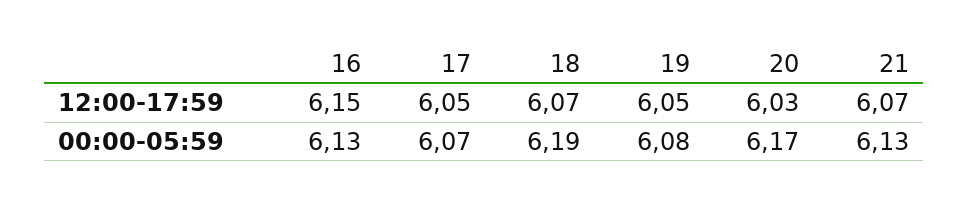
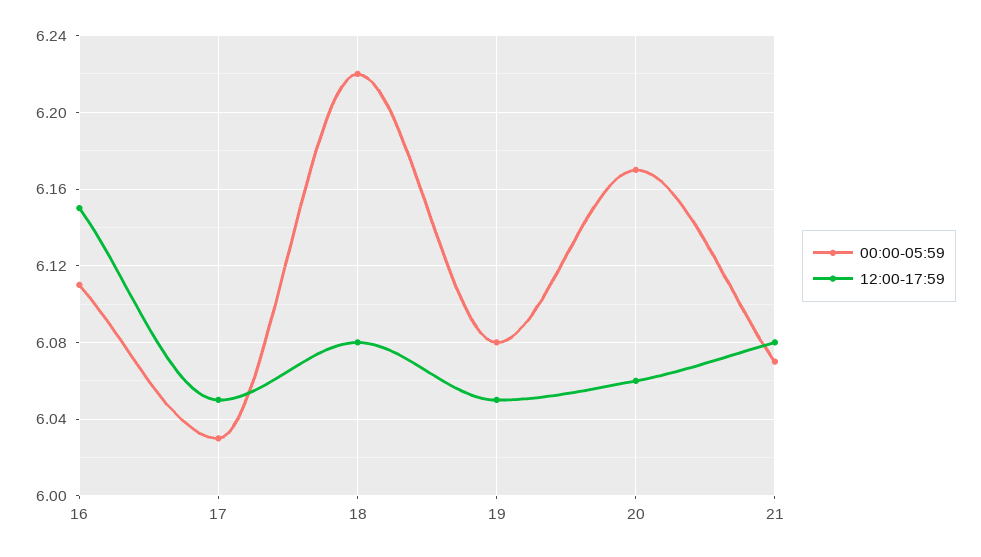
  {
    "12:00-17:59": {
      "16": 6.15,
      "17": 6.05,
-     "18": 6.07,
+     "18": 6.08,
      "19": 6.05,
-     "20": 6.03,
+     "20": 6.06,
-     "21": 6.07
+     "21": 6.08
    },
    "00:00-05:59": {
-     "16": 6.13,
+     "16": 6.11,
-     "17": 6.07,
+     "17": 6.03,
-     "18": 6.19,
+     "18": 6.22,
      "19": 6.08,
      "20": 6.17,
-     "21": 6.13
+     "21": 6.07
    }
  }

